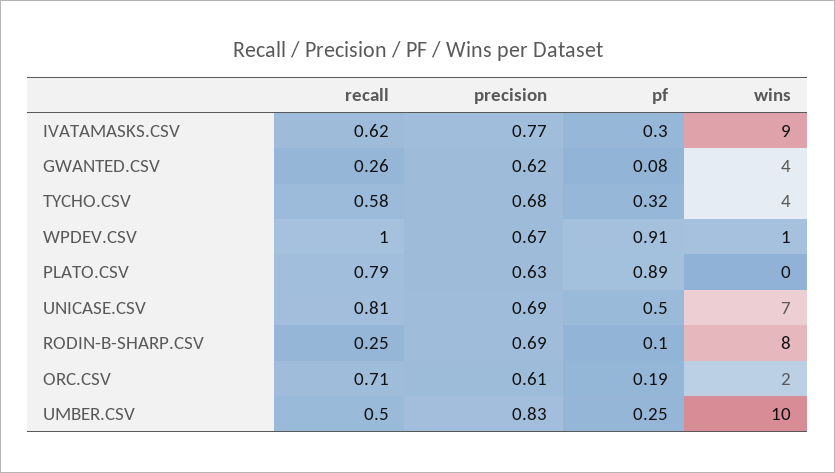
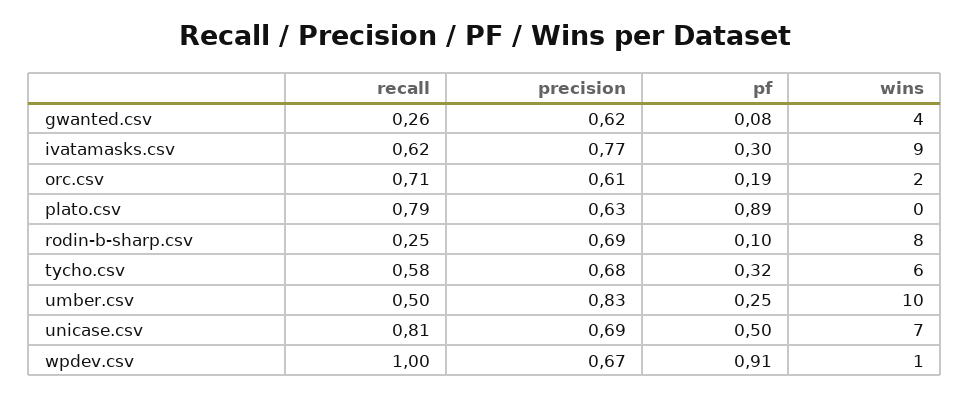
  {
    "recall": {
      "IVATAMASKS.CSV": 0.62,
      "GWANTED.CSV": 0.26,
      "TYCHO.CSV": 0.58,
      "WPDEV.CSV": 1,
      "PLATO.CSV": 0.79,
      "UNICASE.CSV": 0.81,
      "RODIN-B-SHARP.CSV": 0.25,
      "ORC.CSV": 0.71,
      "UMBER.CSV": 0.5
    },
    "precision": {
      "IVATAMASKS.CSV": 0.77,
      "GWANTED.CSV": 0.62,
      "TYCHO.CSV": 0.68,
      "WPDEV.CSV": 0.67,
      "PLATO.CSV": 0.63,
      "UNICASE.CSV": 0.69,
      "RODIN-B-SHARP.CSV": 0.69,
      "ORC.CSV": 0.61,
      "UMBER.CSV": 0.83
    },
    "pf": {
      "IVATAMASKS.CSV": 0.3,
      "GWANTED.CSV": 0.08,
      "TYCHO.CSV": 0.32,
      "WPDEV.CSV": 0.91,
      "PLATO.CSV": 0.89,
      "UNICASE.CSV": 0.5,
      "RODIN-B-SHARP.CSV": 0.1,
      "ORC.CSV": 0.19,
      "UMBER.CSV": 0.25
    },
    "wins": {
      "IVATAMASKS.CSV": 9,
      "GWANTED.CSV": 4,
-     "TYCHO.CSV": 4,
+     "TYCHO.CSV": 6,
      "WPDEV.CSV": 1,
      "PLATO.CSV": 0,
      "UNICASE.CSV": 7,
      "RODIN-B-SHARP.CSV": 8,
      "ORC.CSV": 2,
      "UMBER.CSV": 10
    }
  }

